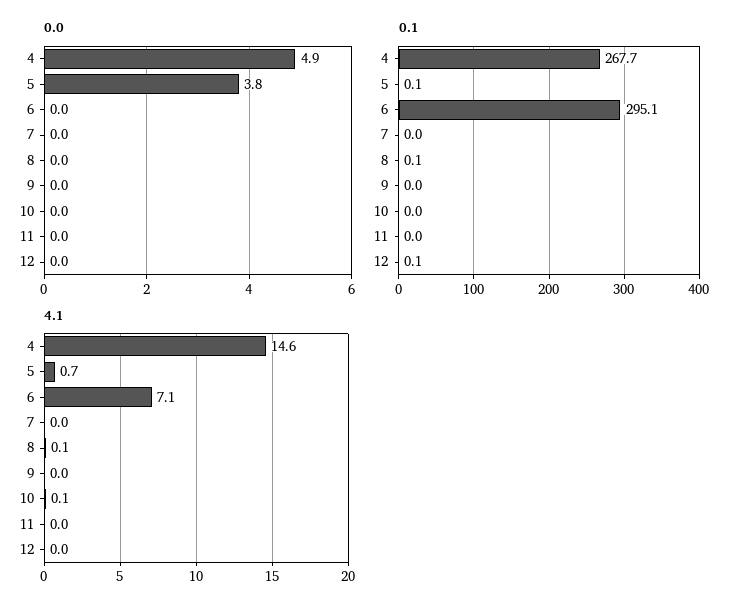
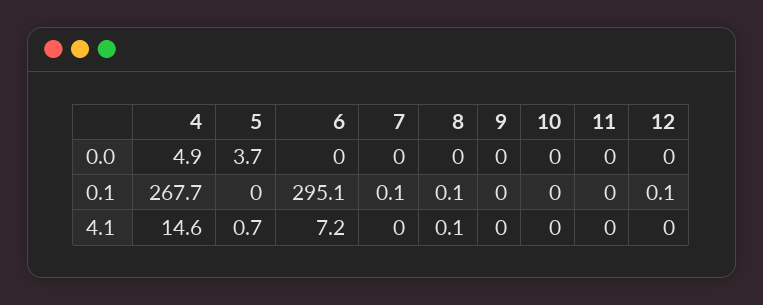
  {
    "0.0": {
      "4": 4.9,
-     "5": 3.8,
+     "5": 3.7,
      "6": 0,
      "7": 0,
      "8": 0,
      "9": 0,
      "10": 0,
      "11": 0,
      "12": 0
    },
    "0.1": {
      "4": 267.7,
-     "5": 0.1,
+     "5": 0,
      "6": 295.1,
-     "7": 0,
+     "7": 0.1,
      "8": 0.1,
      "9": 0,
      "10": 0,
      "11": 0,
      "12": 0.1
    },
    "4.1": {
      "4": 14.6,
      "5": 0.7,
-     "6": 7.1,
+     "6": 7.2,
      "7": 0,
      "8": 0.1,
      "9": 0,
-     "10": 0.1,
+     "10": 0,
      "11": 0,
      "12": 0
    }
  }

